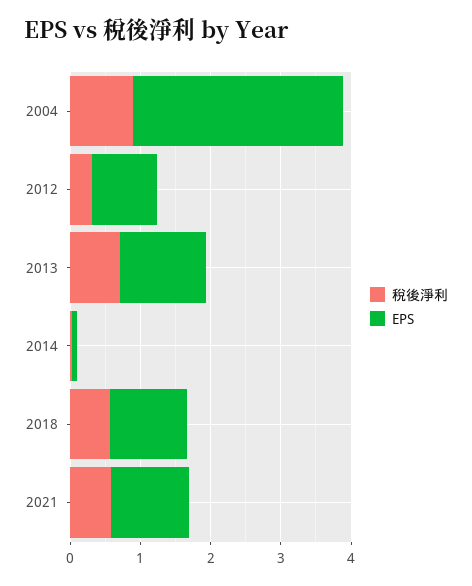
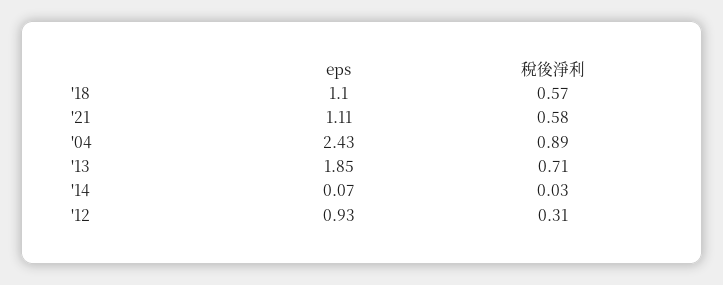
  {
    "稅後淨利": {
      "2004": 0.89,
      "2012": 0.31,
      "2013": 0.71,
      "2014": 0.03,
      "2018": 0.57,
      "2021": 0.58
    },
    "EPS": {
-     "2004": 3,
+     "2004": 2.43,
      "2012": 0.93,
-     "2013": 1.2,
+     "2013": 1.85,
      "2014": 0.07,
      "2018": 1.1,
      "2021": 1.11
    }
  }

